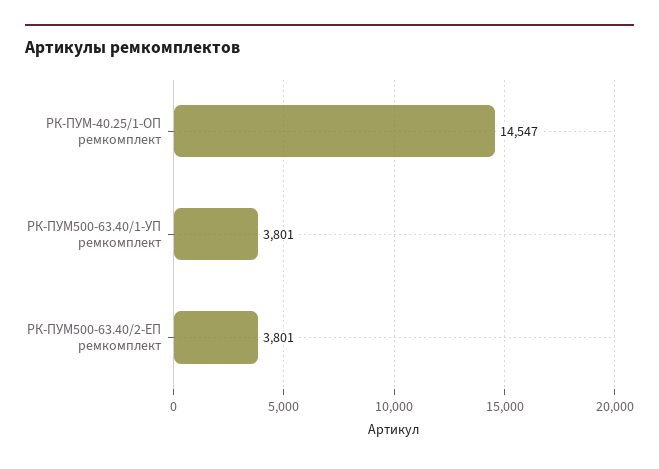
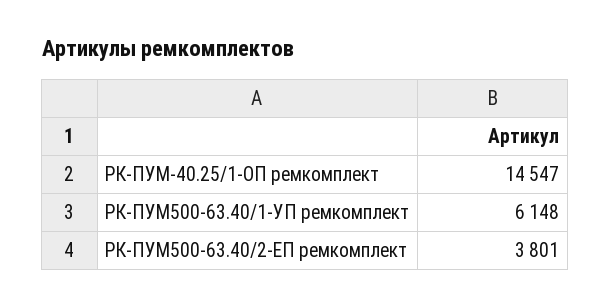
  {
    "РК-ПУМ-40.25/1-ОП ремкомплект": 14547,
-   "РК-ПУМ500-63.40/1-УП ремкомплект": 3801,
+   "РК-ПУМ500-63.40/1-УП ремкомплект": 6148,
    "РК-ПУМ500-63.40/2-ЕП ремкомплект": 3801
  }

